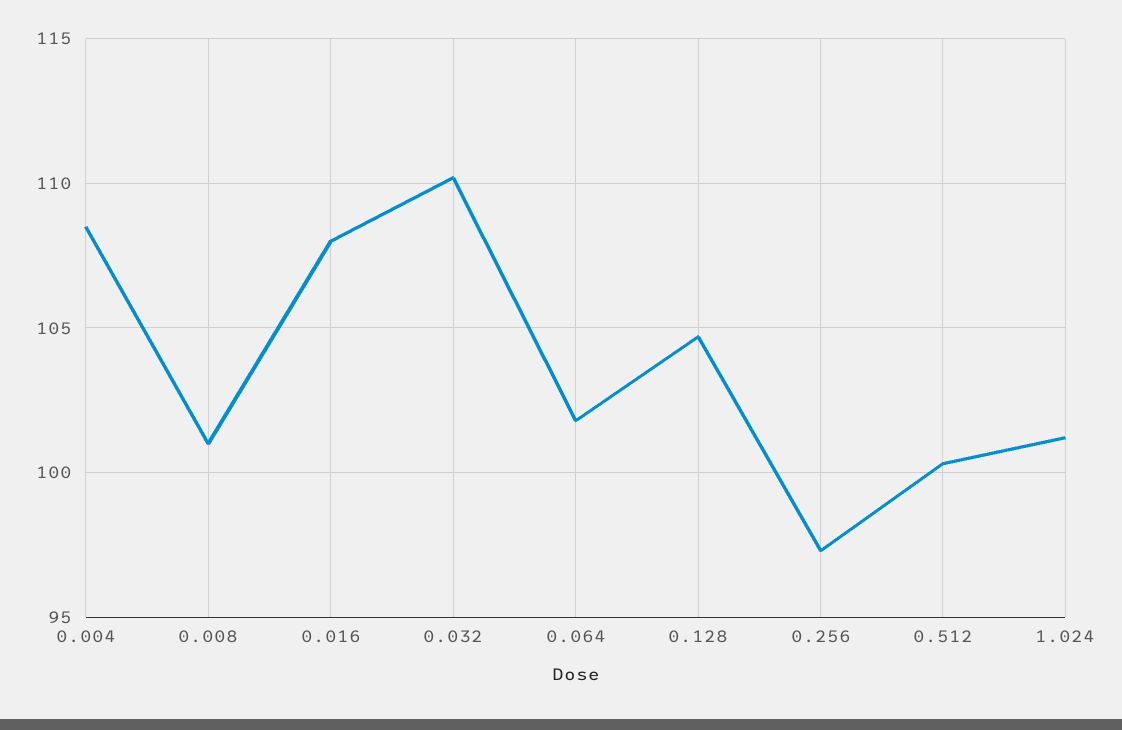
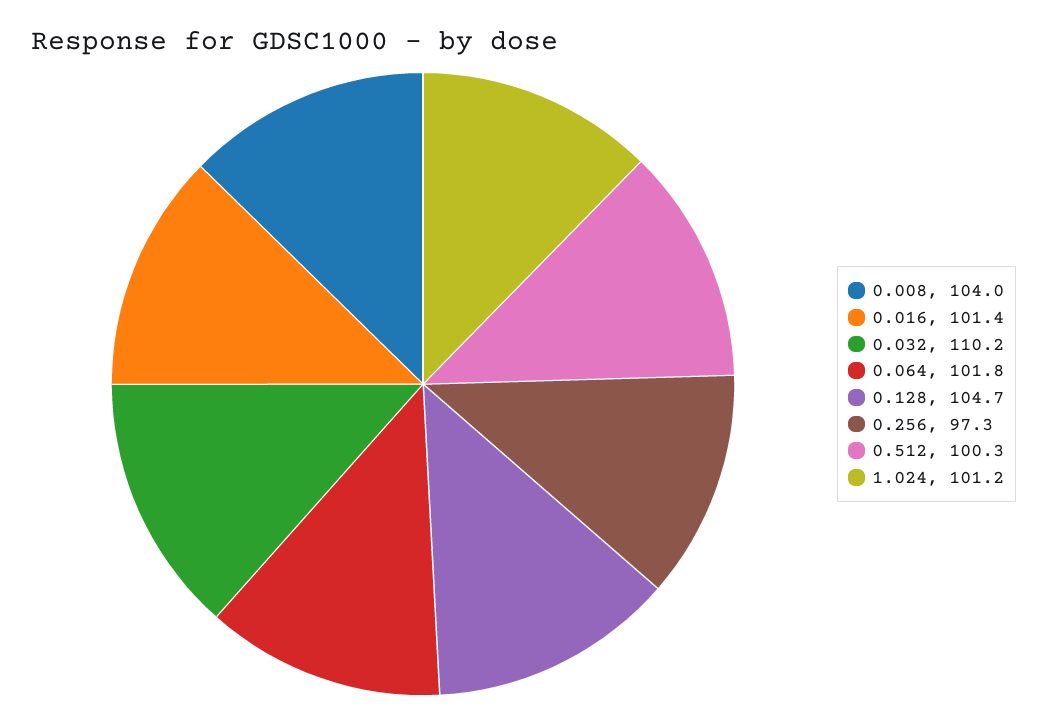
  {
-   "0.004": 108.5,
-   "0.008": 101,
+   "0.008": 104,
-   "0.016": 108,
+   "0.016": 101.4,
    "0.032": 110.2,
    "0.064": 101.8,
    "0.128": 104.7,
    "0.256": 97.3,
    "0.512": 100.3,
    "1.024": 101.2
  }

